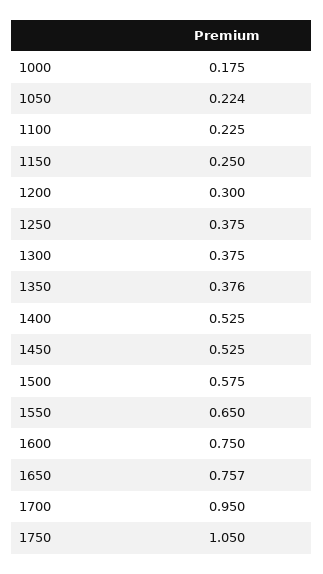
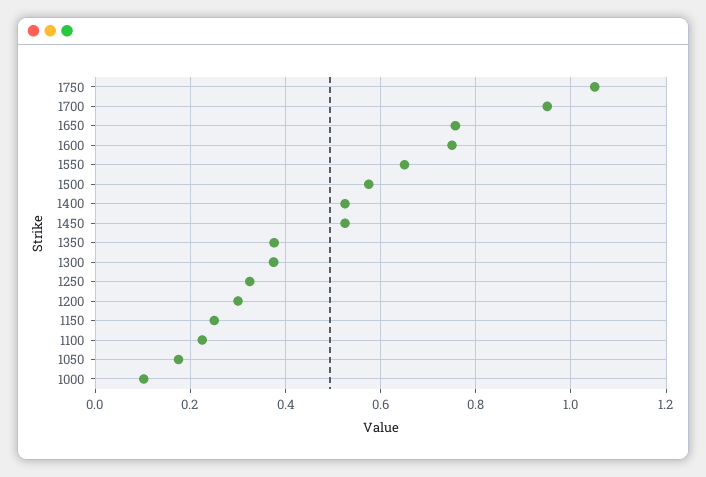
  {
-   "1000": 0.175,
+   "1000": 0.1,
-   "1050": 0.224,
+   "1050": 0.18,
    "1100": 0.225,
    "1150": 0.25,
    "1200": 0.3,
-   "1250": 0.375,
+   "1250": 0.32,
    "1300": 0.375,
    "1350": 0.376,
    "1400": 0.525,
    "1450": 0.525,
    "1500": 0.575,
    "1550": 0.65,
    "1600": 0.75,
    "1650": 0.757,
    "1700": 0.95,
    "1750": 1.05
  }

